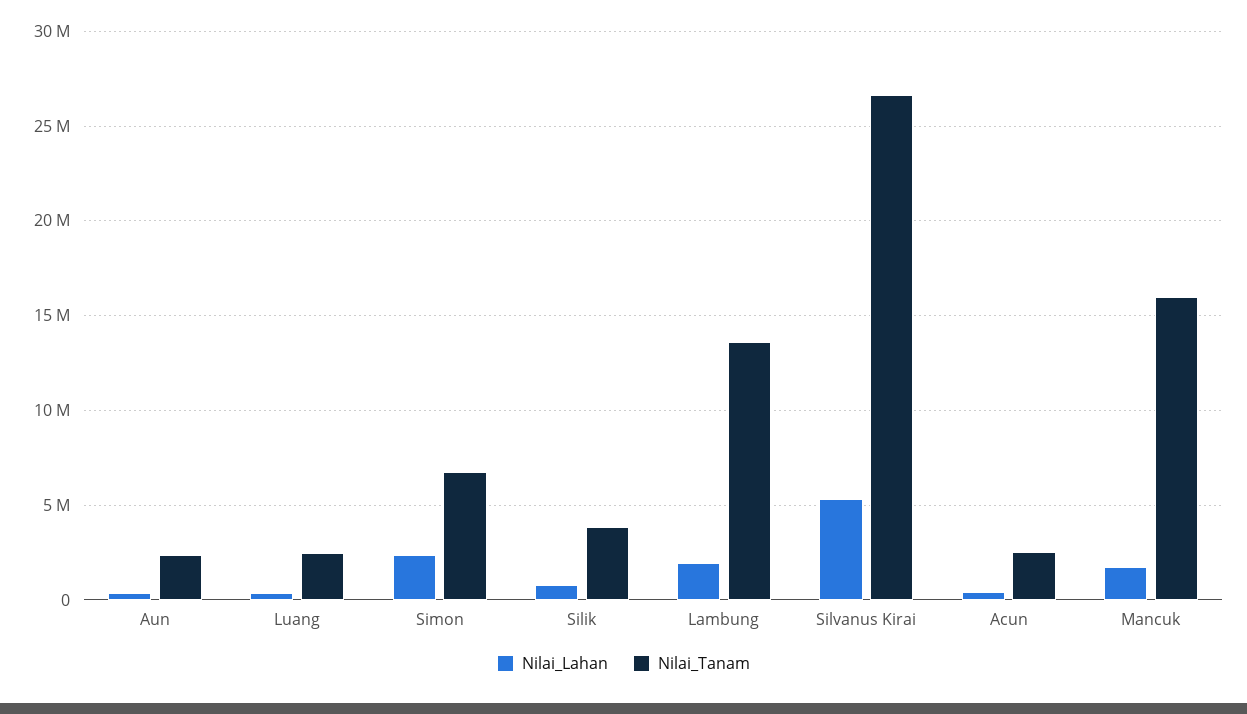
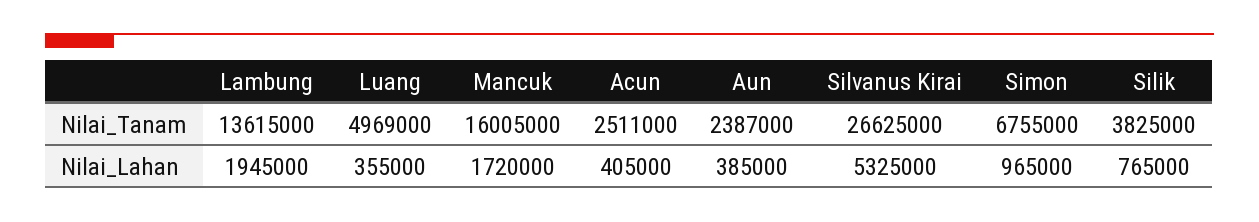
  {
    "Nilai_Lahan": {
      "Aun": 385000,
      "Luang": 355000,
-     "Simon": 2500000,
+     "Simon": 965000,
      "Silik": 765000,
      "Lambung": 1945000,
      "Silvanus Kirai": 5325000,
      "Acun": 405000,
      "Mancuk": 1720000
    },
    "Nilai_Tanam": {
      "Aun": 2387000,
-     "Luang": 2500000,
+     "Luang": 4969000,
      "Simon": 6755000,
      "Silik": 3825000,
      "Lambung": 13615000,
      "Silvanus Kirai": 26625000,
      "Acun": 2511000,
      "Mancuk": 16005000
    }
  }

